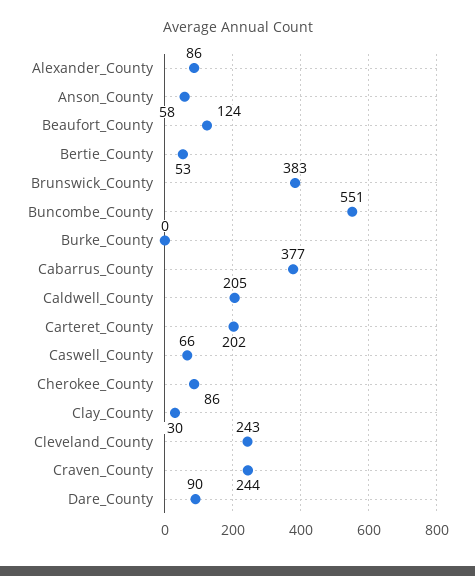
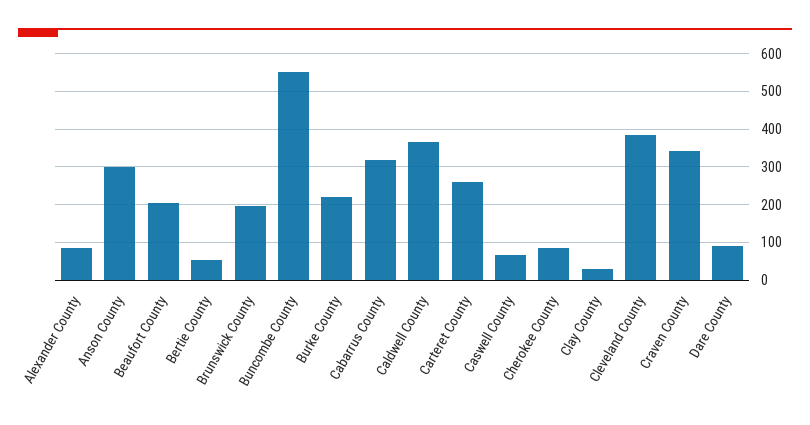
  {
    "Alexander_County": 86,
-   "Anson_County": 58,
+   "Anson_County": 300,
-   "Beaufort_County": 124,
+   "Beaufort_County": 200,
    "Bertie_County": 53,
-   "Brunswick_County": 383,
+   "Brunswick_County": 200,
    "Buncombe_County": 551,
-   "Burke_County": 0,
+   "Burke_County": 220,
-   "Cabarrus_County": 377,
+   "Cabarrus_County": 320,
-   "Caldwell_County": 205,
+   "Caldwell_County": 360,
-   "Carteret_County": 202,
+   "Carteret_County": 260,
    "Caswell_County": 66,
    "Cherokee_County": 86,
    "Clay_County": 30,
-   "Cleveland_County": 243,
+   "Cleveland_County": 380,
-   "Craven_County": 244,
+   "Craven_County": 340,
    "Dare_County": 90
  }

